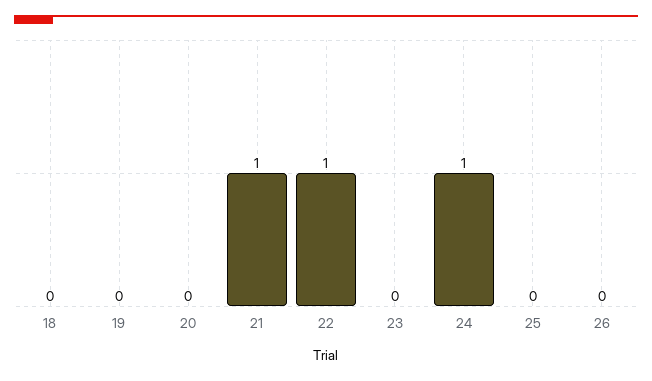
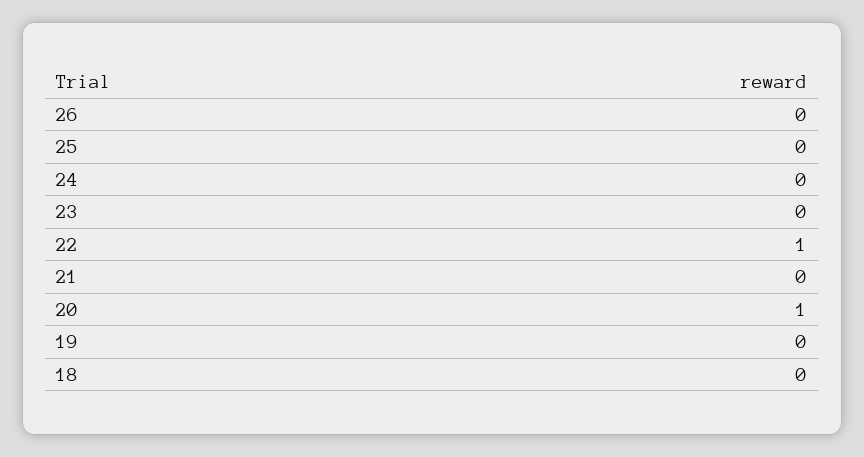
  {
    "18": 0,
    "19": 0,
-   "20": 0,
+   "20": 1,
-   "21": 1,
+   "21": 0,
    "22": 1,
    "23": 0,
-   "24": 1,
+   "24": 0,
    "25": 0,
    "26": 0
  }

